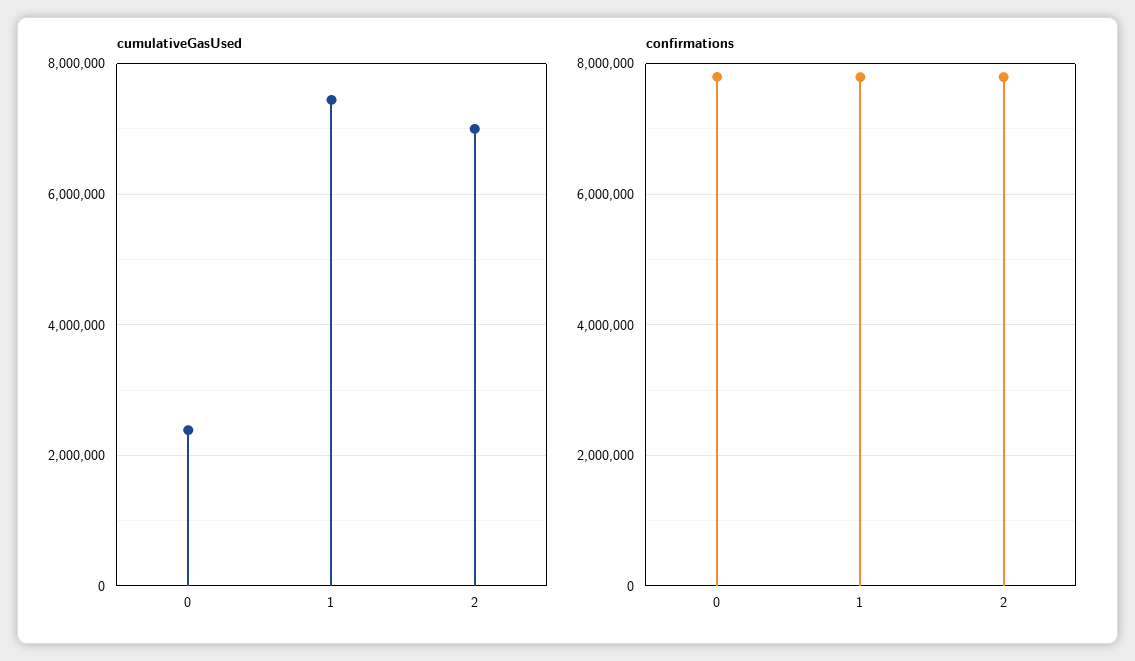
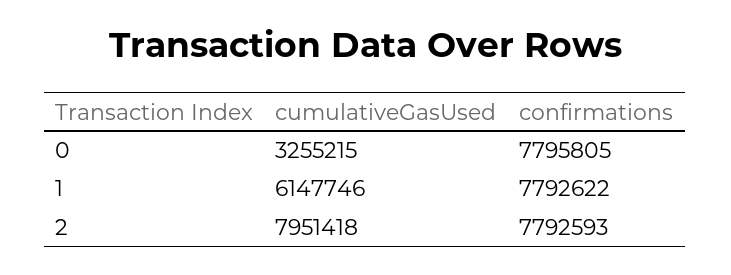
  {
    "cumulativeGasUsed": {
-     "0": 2400000,
+     "0": 3255215,
-     "1": 7400000,
+     "1": 6147746,
-     "2": 7000000
+     "2": 7951418
    },
    "confirmations": {
      "0": 7795805,
      "1": 7792622,
      "2": 7792593
    }
  }

